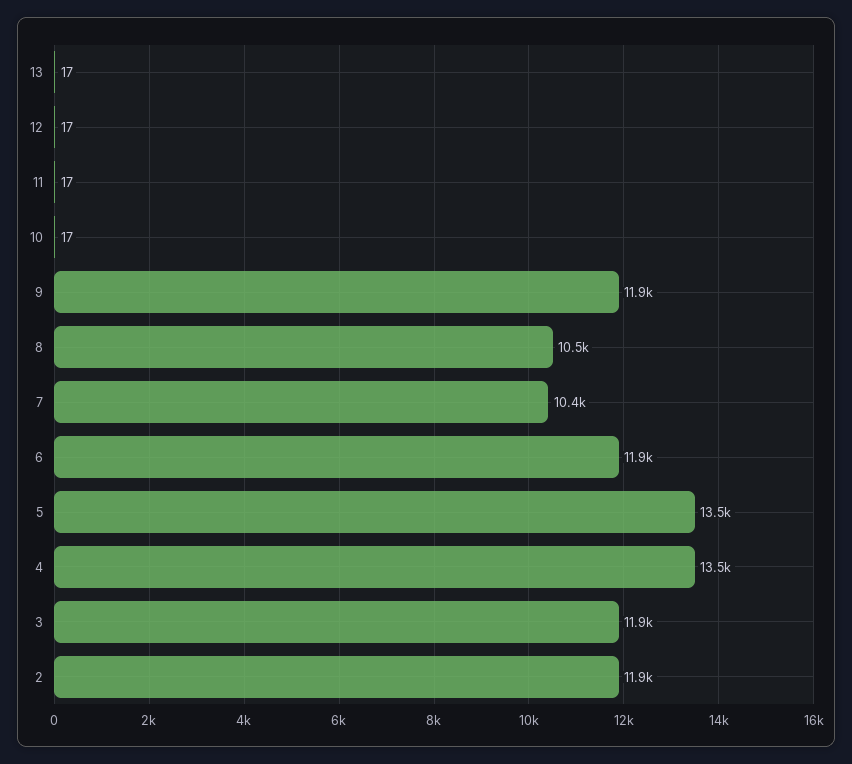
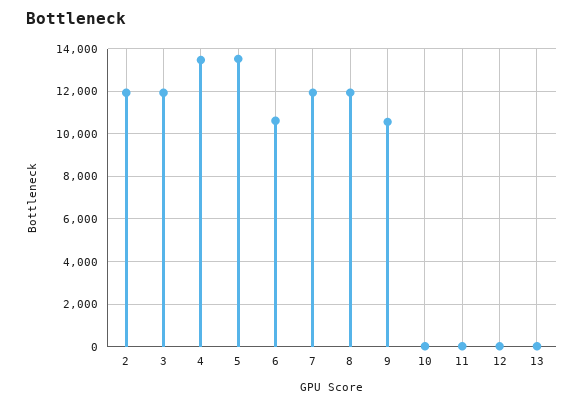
  {
    "13": 17,
    "12": 17,
    "11": 17,
    "10": 17,
-   "9": 11900,
+   "9": 10500,
-   "8": 10500,
+   "8": 12000,
-   "7": 10400,
+   "7": 12000,
-   "6": 11900,
+   "6": 10500,
    "5": 13500,
    "4": 13500,
    "3": 11900,
    "2": 11900
  }

